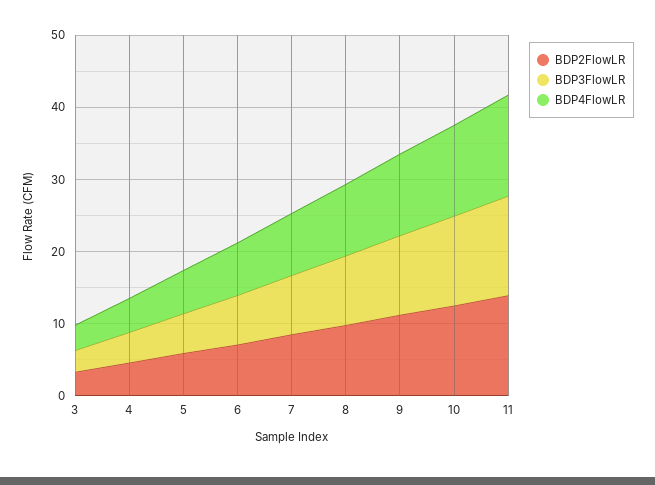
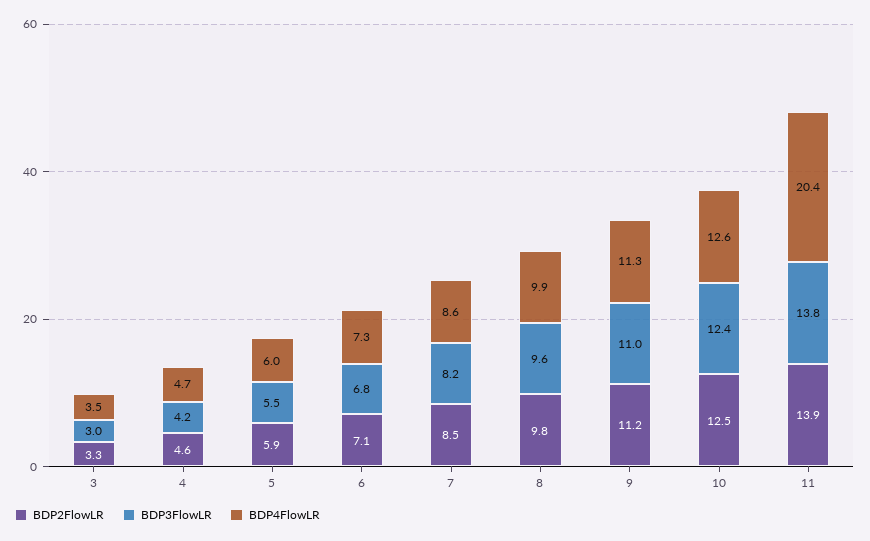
  {
    "BDP2FlowLR": {
      "3": 3.3,
      "4": 4.6,
      "5": 5.9,
      "6": 7.1,
      "7": 8.5,
      "8": 9.8,
      "9": 11.2,
      "10": 12.5,
      "11": 13.9
    },
    "BDP3FlowLR": {
      "3": 3,
      "4": 4.2,
      "5": 5.5,
      "6": 6.8,
      "7": 8.2,
      "8": 9.6,
      "9": 11,
      "10": 12.4,
      "11": 13.8
    },
    "BDP4FlowLR": {
      "3": 3.5,
      "4": 4.7,
      "5": 6,
      "6": 7.3,
      "7": 8.6,
      "8": 9.9,
      "9": 11.3,
      "10": 12.6,
-     "11": 14
+     "11": 20.4
    }
  }

